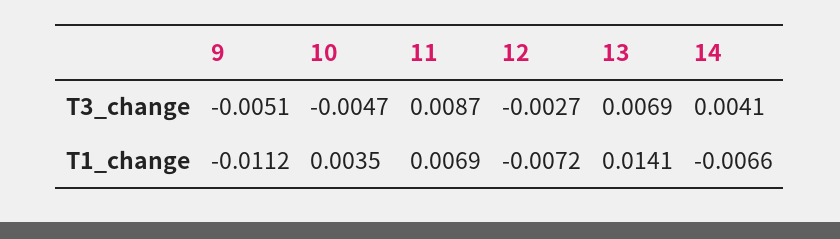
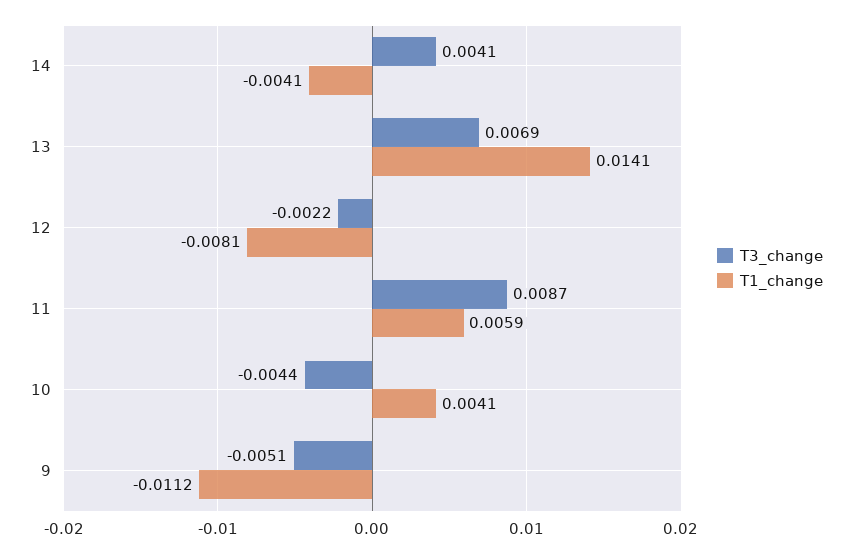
  {
    "T3_change": {
      "9": -0.0051,
-     "10": -0.0047,
+     "10": -0.0044,
      "11": 0.0087,
-     "12": -0.0027,
+     "12": -0.0022,
      "13": 0.0069,
      "14": 0.0041
    },
    "T1_change": {
      "9": -0.0112,
-     "10": 0.0035,
+     "10": 0.0041,
-     "11": 0.0069,
+     "11": 0.0059,
-     "12": -0.0072,
+     "12": -0.0081,
      "13": 0.0141,
-     "14": -0.0066
+     "14": -0.0041
    }
  }

